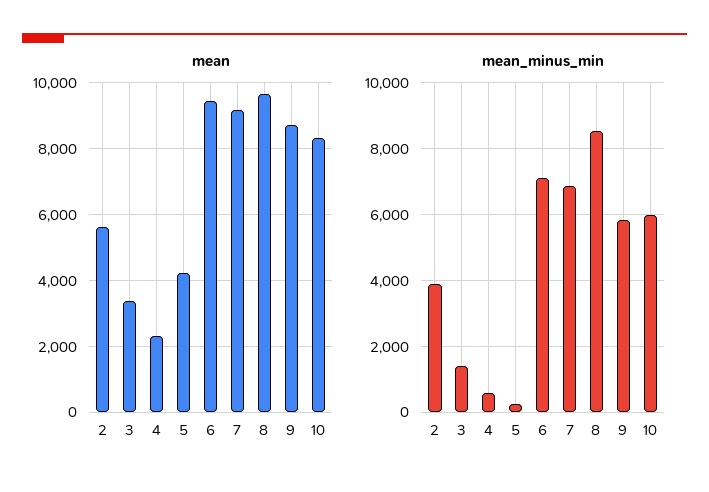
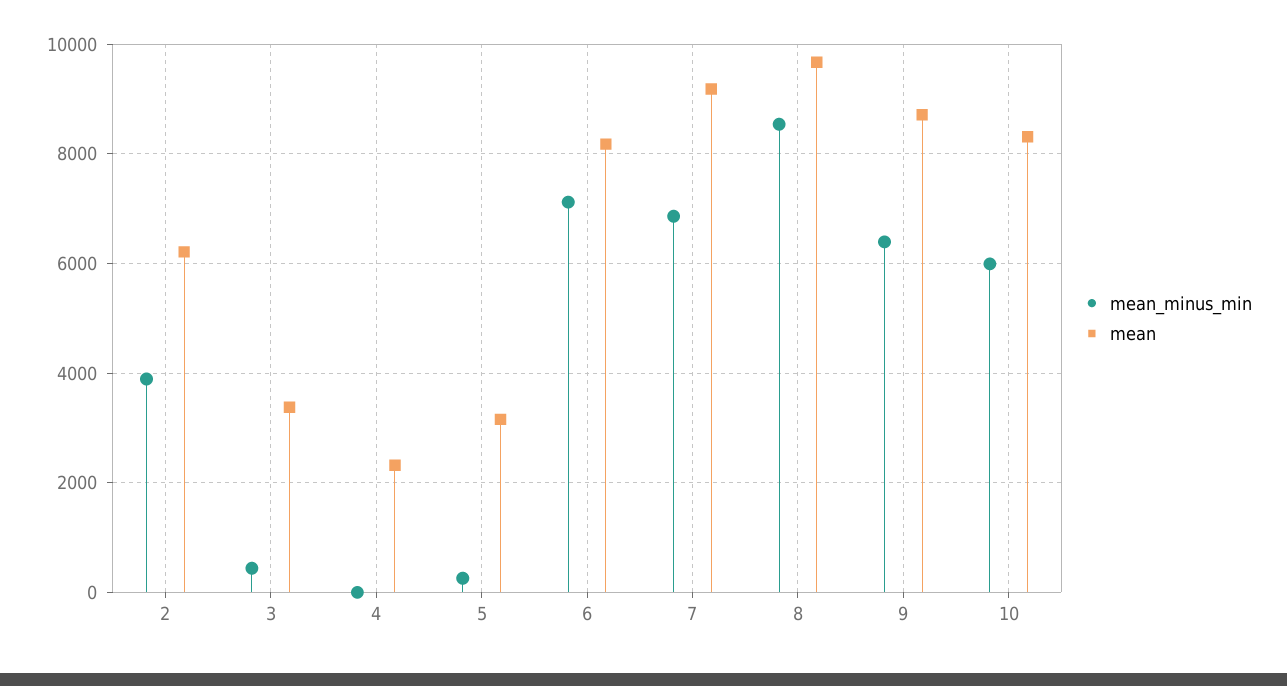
  {
    "mean": {
-     "2": 5600,
+     "2": 6200,
      "3": 3400,
      "4": 2400,
-     "5": 4200,
+     "5": 3200,
-     "6": 9400,
+     "6": 8200,
      "7": 9200,
      "8": 9600,
      "9": 8800,
      "10": 8400
    },
    "mean_minus_min": {
      "2": 3800,
-     "3": 1400,
+     "3": 400,
-     "4": 600,
+     "4": 0,
      "5": 200,
      "6": 7200,
      "7": 6800,
      "8": 8600,
-     "9": 5800,
+     "9": 6400,
      "10": 6000
    }
  }

